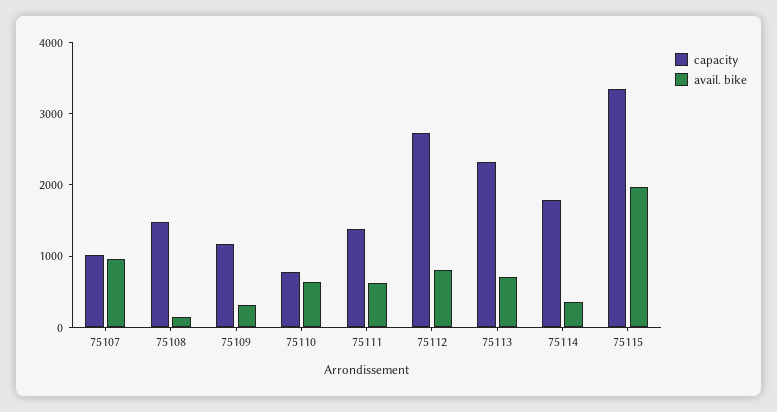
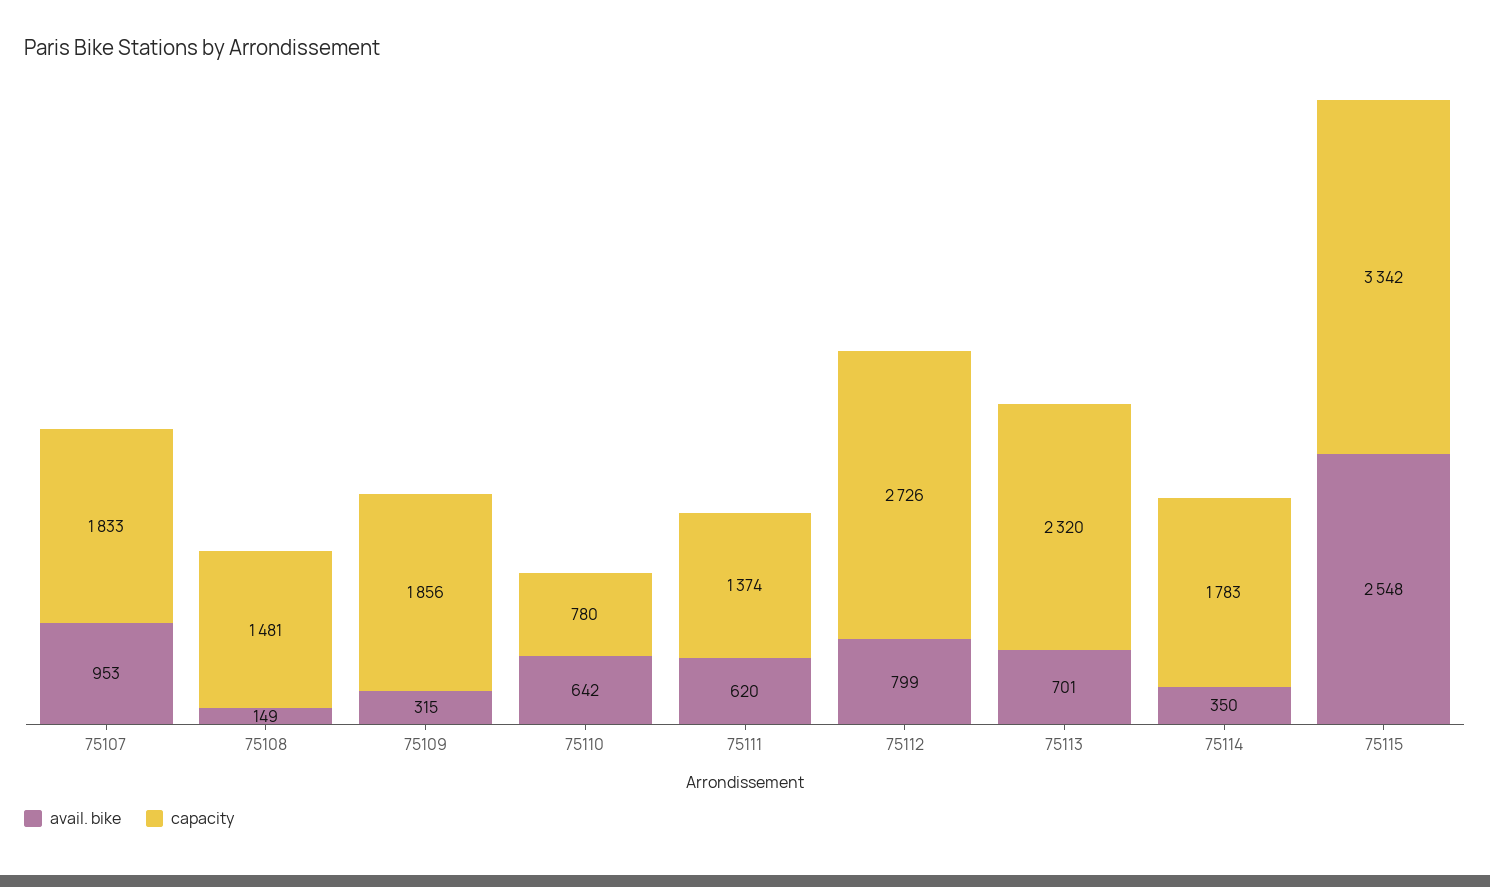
  {
    "capacity": {
-     "75107": 1000,
+     "75107": 1833,
      "75108": 1481,
-     "75109": 1200,
+     "75109": 1856,
      "75110": 780,
      "75111": 1374,
      "75112": 2726,
      "75113": 2320,
      "75114": 1783,
      "75115": 3342
    },
    "avail. bike": {
      "75107": 953,
      "75108": 149,
      "75109": 315,
      "75110": 642,
      "75111": 620,
      "75112": 799,
      "75113": 701,
      "75114": 350,
-     "75115": 2000
+     "75115": 2548
    }
  }

